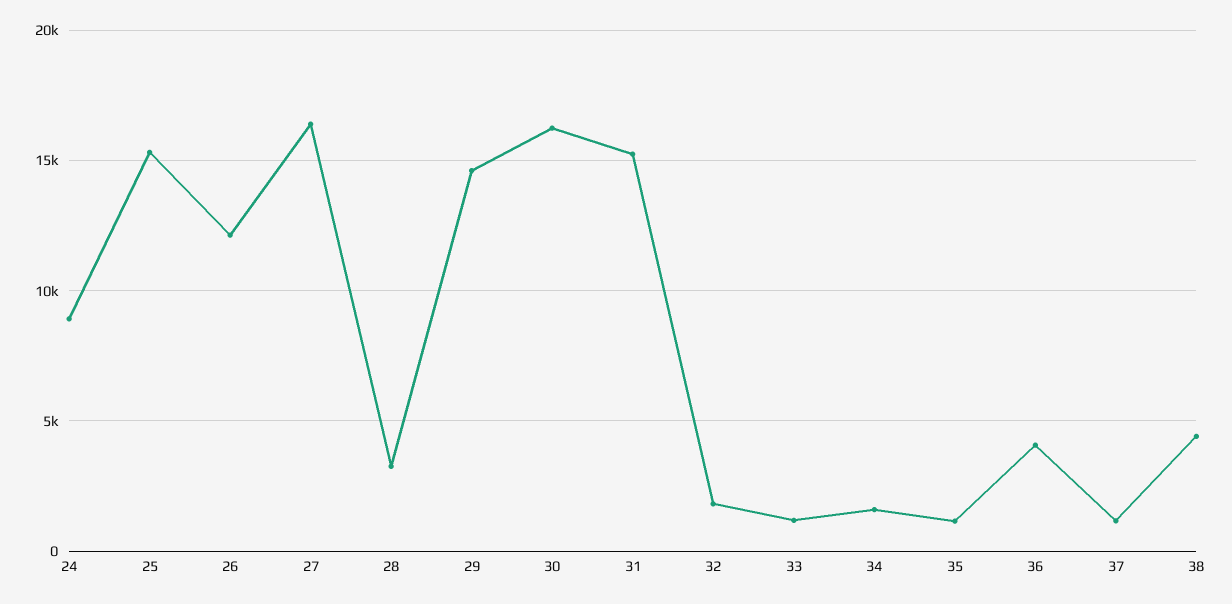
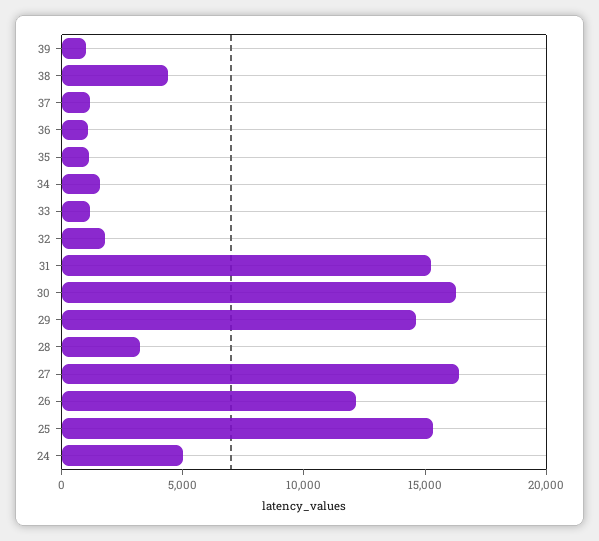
  {
-   "24": 9000,
+   "24": 5000,
    "25": 15500,
    "26": 12000,
    "27": 16500,
    "28": 3500,
    "29": 14500,
    "30": 16500,
    "31": 15500,
    "32": 2000,
    "33": 1000,
    "34": 1500,
    "35": 1000,
-   "36": 4000,
+   "36": 1000,
    "37": 1000,
-   "38": 4500
+   "38": 4500,
+   "39": 1000
  }

